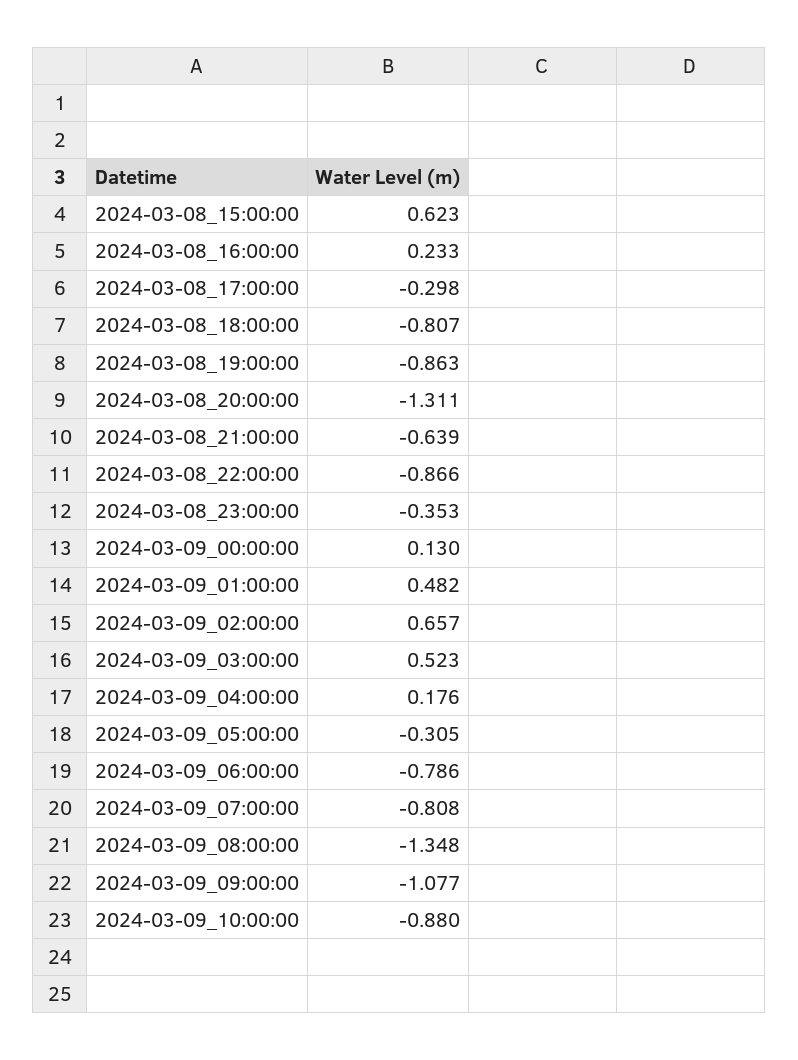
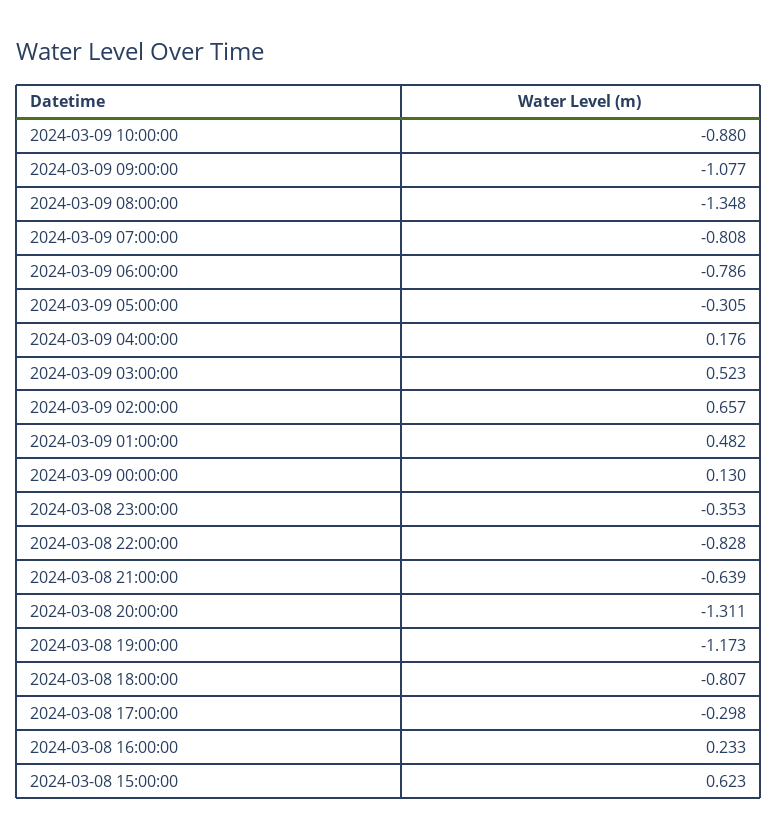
  {
    "2024-03-08_15:00:00": 0.623,
    "2024-03-08_16:00:00": 0.233,
    "2024-03-08_17:00:00": -0.298,
    "2024-03-08_18:00:00": -0.807,
-   "2024-03-08_19:00:00": -0.863,
+   "2024-03-08_19:00:00": -1.173,
    "2024-03-08_20:00:00": -1.311,
    "2024-03-08_21:00:00": -0.639,
-   "2024-03-08_22:00:00": -0.866,
+   "2024-03-08_22:00:00": -0.828,
    "2024-03-08_23:00:00": -0.353,
    "2024-03-09_00:00:00": 0.13,
    "2024-03-09_01:00:00": 0.482,
    "2024-03-09_02:00:00": 0.657,
    "2024-03-09_03:00:00": 0.523,
    "2024-03-09_04:00:00": 0.176,
    "2024-03-09_05:00:00": -0.305,
    "2024-03-09_06:00:00": -0.786,
    "2024-03-09_07:00:00": -0.808,
    "2024-03-09_08:00:00": -1.348,
    "2024-03-09_09:00:00": -1.077,
    "2024-03-09_10:00:00": -0.88
  }

